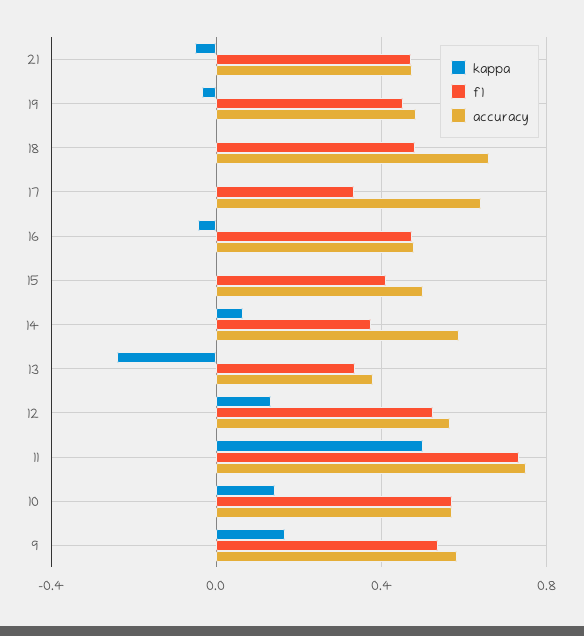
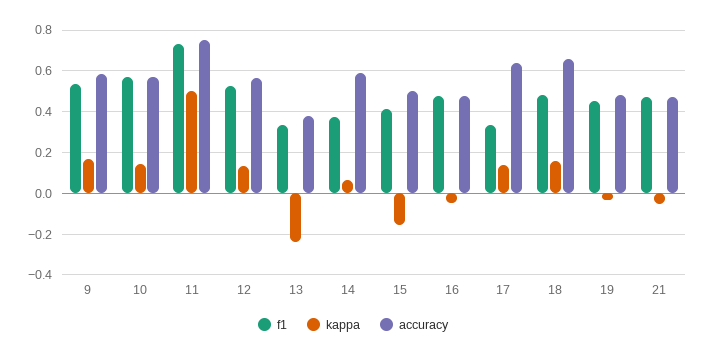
  {
    "kappa": {
      "21": -0.05,
      "19": -0.05,
-     "18": 0,
+     "18": 0.15,
-     "17": 0,
+     "17": 0.15,
      "16": -0.05,
-     "15": 0,
+     "15": -0.15,
      "14": 0.05,
      "13": -0.25,
      "12": 0.15,
      "11": 0.5,
      "10": 0.15,
      "9": 0.15
    },
    "f1": {
      "21": 0.45,
      "19": 0.45,
      "18": 0.5,
      "17": 0.35,
      "16": 0.45,
      "15": 0.4,
      "14": 0.35,
      "13": 0.35,
      "12": 0.5,
      "11": 0.75,
      "10": 0.55,
      "9": 0.55
    },
    "accuracy": {
      "21": 0.45,
      "19": 0.5,
      "18": 0.65,
      "17": 0.65,
      "16": 0.5,
      "15": 0.5,
      "14": 0.6,
      "13": 0.4,
      "12": 0.55,
      "11": 0.75,
      "10": 0.55,
      "9": 0.6
    }
  }

